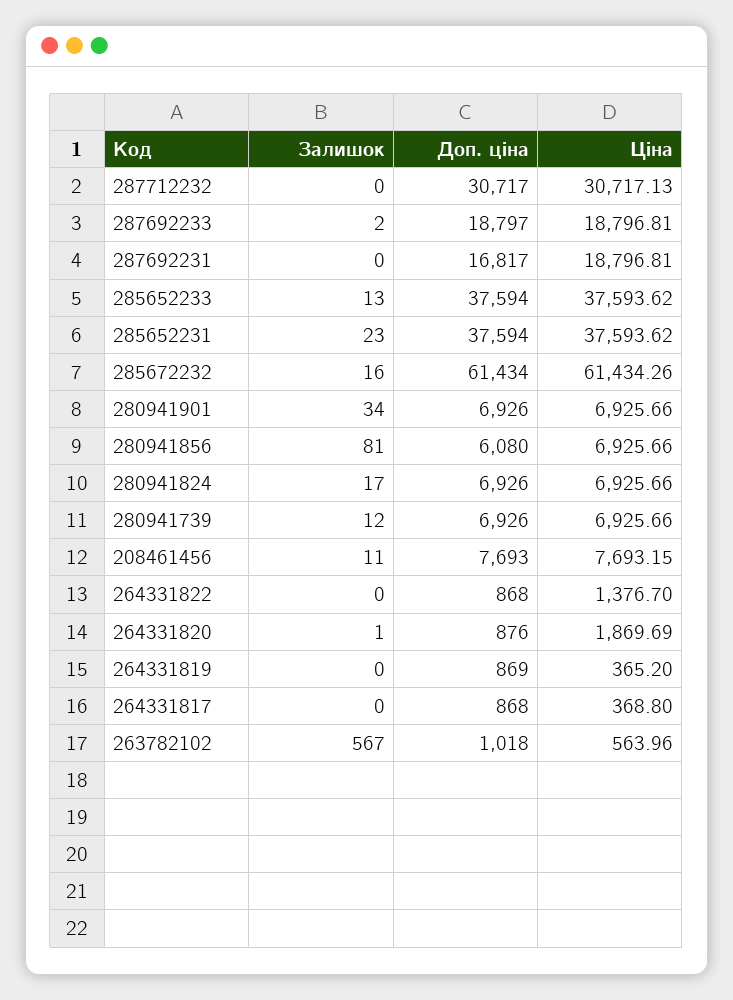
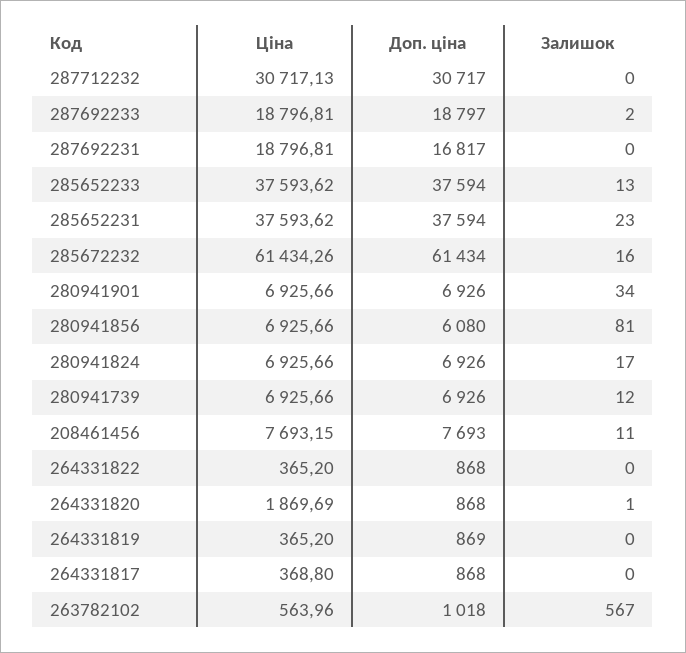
  {
    "Залишок": {
      "287712232": 0,
      "287692233": 2,
      "287692231": 0,
      "285652233": 13,
      "285652231": 23,
      "285672232": 16,
      "280941901": 34,
      "280941856": 81,
      "280941824": 17,
      "280941739": 12,
      "208461456": 11,
      "264331822": 0,
      "264331820": 1,
      "264331819": 0,
      "264331817": 0,
      "263782102": 567
    },
    "Доп. ціна": {
      "287712232": 30717,
      "287692233": 18797,
      "287692231": 16817,
      "285652233": 37594,
      "285652231": 37594,
      "285672232": 61434,
      "280941901": 6926,
      "280941856": 6080,
      "280941824": 6926,
      "280941739": 6926,
      "208461456": 7693,
      "264331822": 868,
-     "264331820": 876,
+     "264331820": 868,
      "264331819": 869,
      "264331817": 868,
      "263782102": 1018
    },
    "Ціна": {
      "287712232": 30717.13,
      "287692233": 18796.81,
      "287692231": 18796.81,
      "285652233": 37593.62,
      "285652231": 37593.62,
      "285672232": 61434.26,
      "280941901": 6925.66,
      "280941856": 6925.66,
      "280941824": 6925.66,
      "280941739": 6925.66,
      "208461456": 7693.15,
-     "264331822": 1376.7,
+     "264331822": 365.2,
      "264331820": 1869.69,
      "264331819": 365.2,
      "264331817": 368.8,
      "263782102": 563.96
    }
  }

